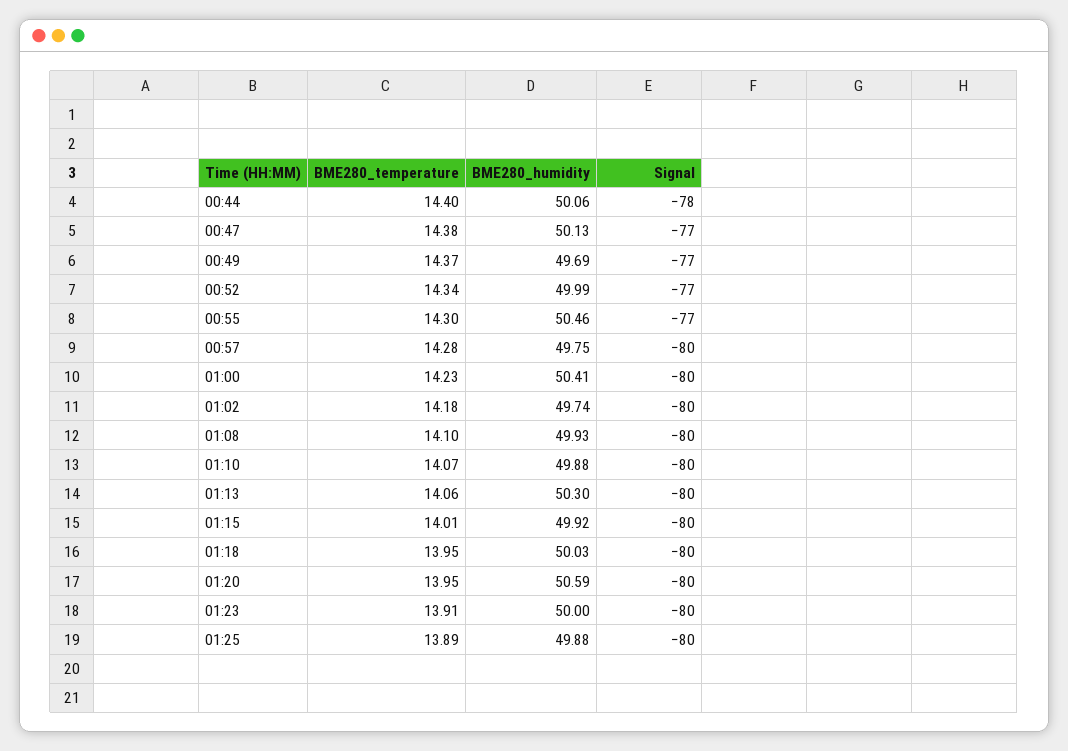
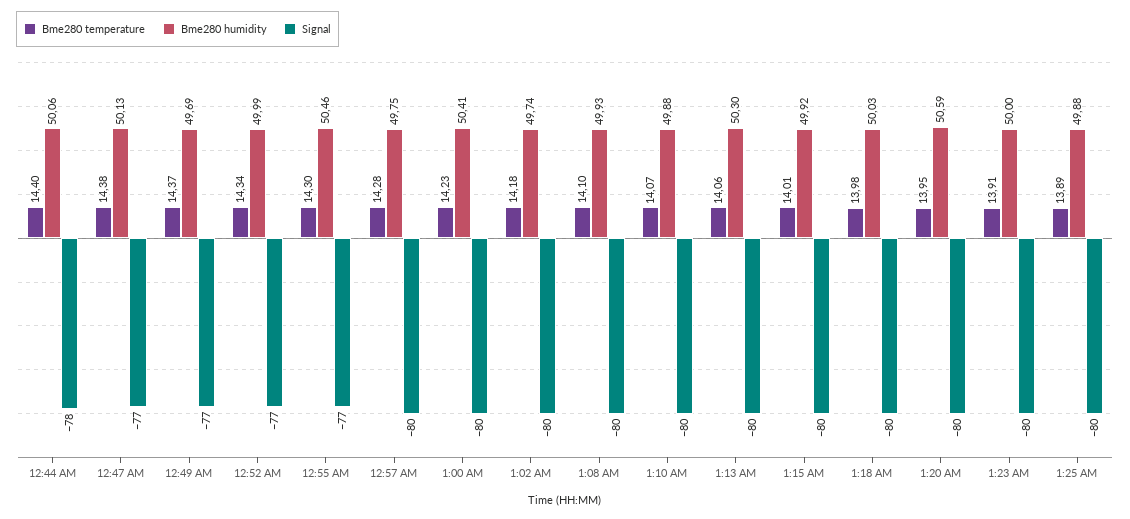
  {
    "BME280_temperature": {
      "00:44": 14.4,
      "00:47": 14.38,
      "00:49": 14.37,
      "00:52": 14.34,
      "00:55": 14.3,
      "00:57": 14.28,
      "01:00": 14.23,
      "01:02": 14.18,
      "01:08": 14.1,
      "01:10": 14.07,
      "01:13": 14.06,
      "01:15": 14.01,
-     "01:18": 13.95,
+     "01:18": 13.98,
      "01:20": 13.95,
      "01:23": 13.91,
      "01:25": 13.89
    },
    "BME280_humidity": {
      "00:44": 50.06,
      "00:47": 50.13,
      "00:49": 49.69,
      "00:52": 49.99,
      "00:55": 50.46,
      "00:57": 49.75,
      "01:00": 50.41,
      "01:02": 49.74,
      "01:08": 49.93,
      "01:10": 49.88,
      "01:13": 50.3,
      "01:15": 49.92,
      "01:18": 50.03,
      "01:20": 50.59,
      "01:23": 50,
      "01:25": 49.88
    },
    "Signal": {
      "00:44": -78,
      "00:47": -77,
      "00:49": -77,
      "00:52": -77,
      "00:55": -77,
      "00:57": -80,
      "01:00": -80,
      "01:02": -80,
      "01:08": -80,
      "01:10": -80,
      "01:13": -80,
      "01:15": -80,
      "01:18": -80,
      "01:20": -80,
      "01:23": -80,
      "01:25": -80
    }
  }

